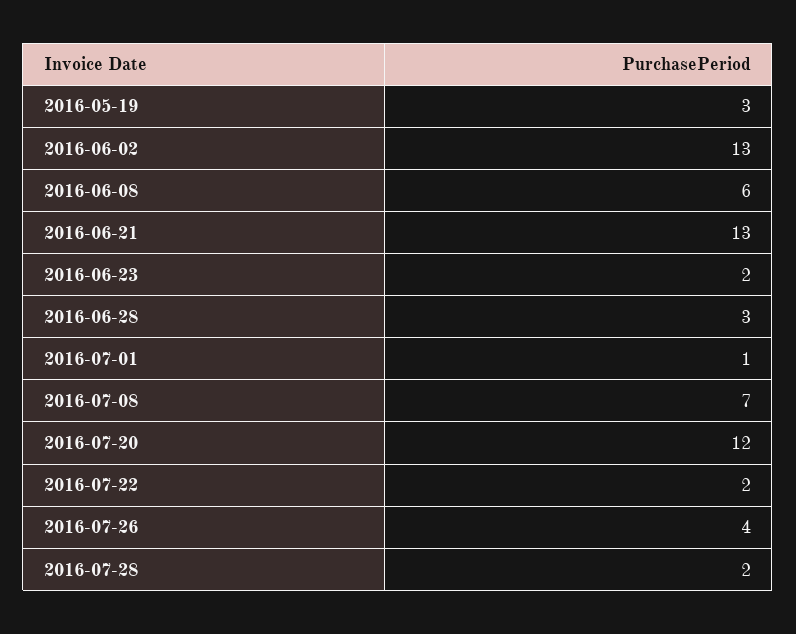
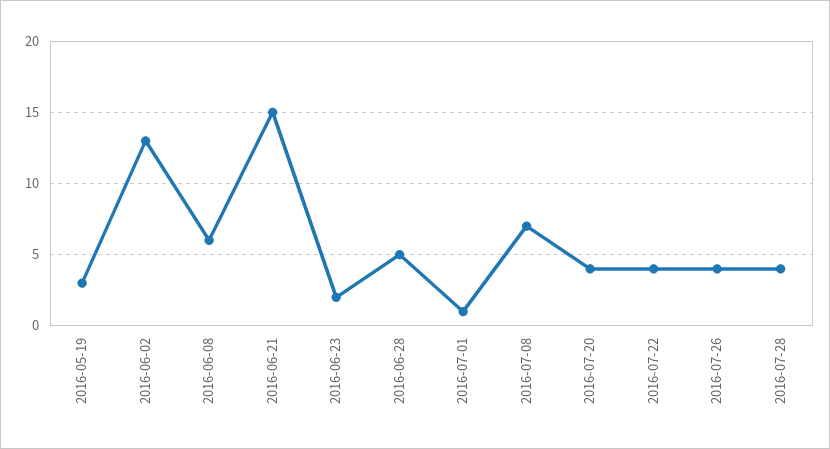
  {
    "2016-05-19": 3,
    "2016-06-02": 13,
    "2016-06-08": 6,
-   "2016-06-21": 13,
+   "2016-06-21": 15,
    "2016-06-23": 2,
-   "2016-06-28": 3,
+   "2016-06-28": 5,
    "2016-07-01": 1,
    "2016-07-08": 7,
-   "2016-07-20": 12,
+   "2016-07-20": 4,
-   "2016-07-22": 2,
+   "2016-07-22": 4,
    "2016-07-26": 4,
-   "2016-07-28": 2
+   "2016-07-28": 4
  }

